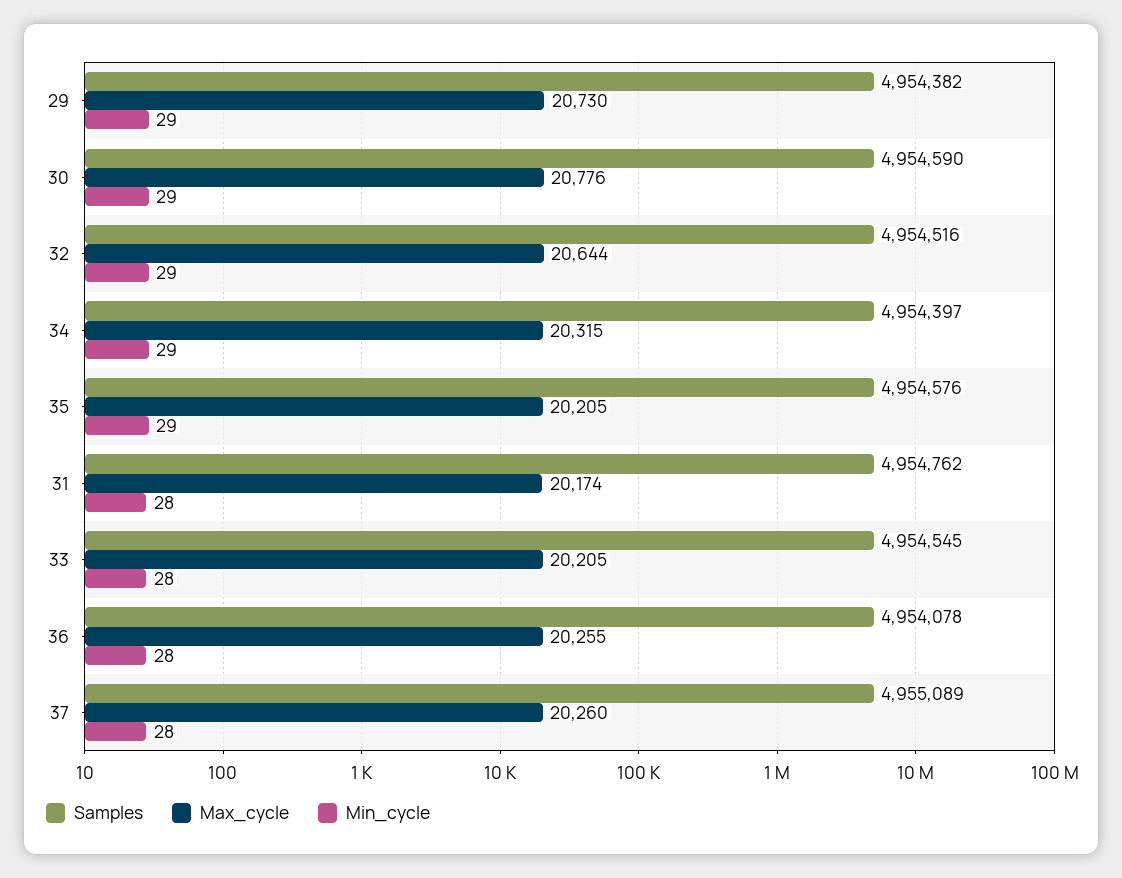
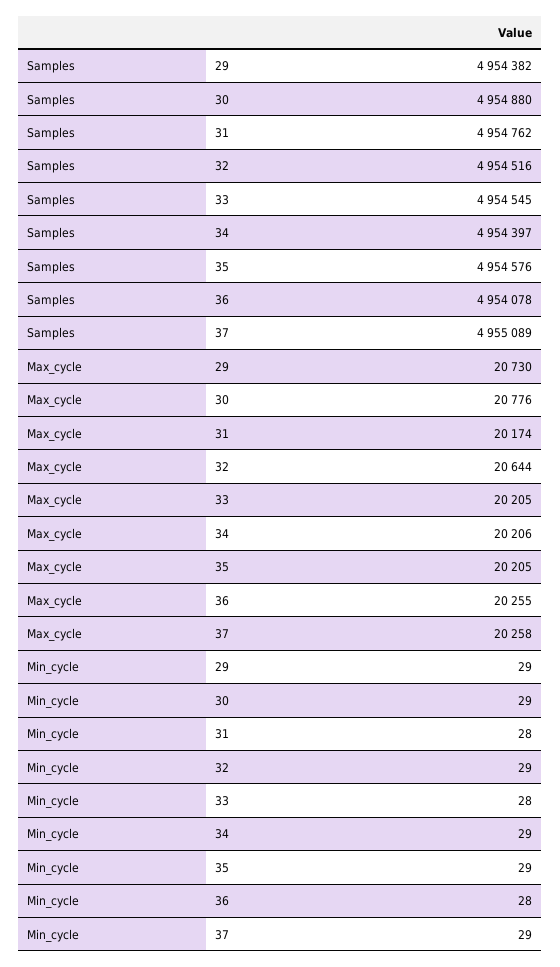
  {
    "Samples": {
      "29": 4954382,
-     "30": 4954590,
+     "30": 4954880,
      "32": 4954516,
      "34": 4954397,
      "35": 4954576,
      "31": 4954762,
      "33": 4954545,
      "36": 4954078,
      "37": 4955089
    },
    "Max_cycle": {
      "29": 20730,
      "30": 20776,
      "32": 20644,
-     "34": 20315,
+     "34": 20206,
      "35": 20205,
      "31": 20174,
      "33": 20205,
      "36": 20255,
-     "37": 20260
+     "37": 20258
    },
    "Min_cycle": {
      "29": 29,
      "30": 29,
      "32": 29,
      "34": 29,
      "35": 29,
      "31": 28,
      "33": 28,
      "36": 28,
-     "37": 28
+     "37": 29
    }
  }

